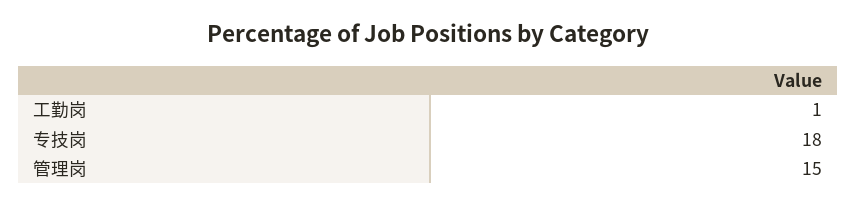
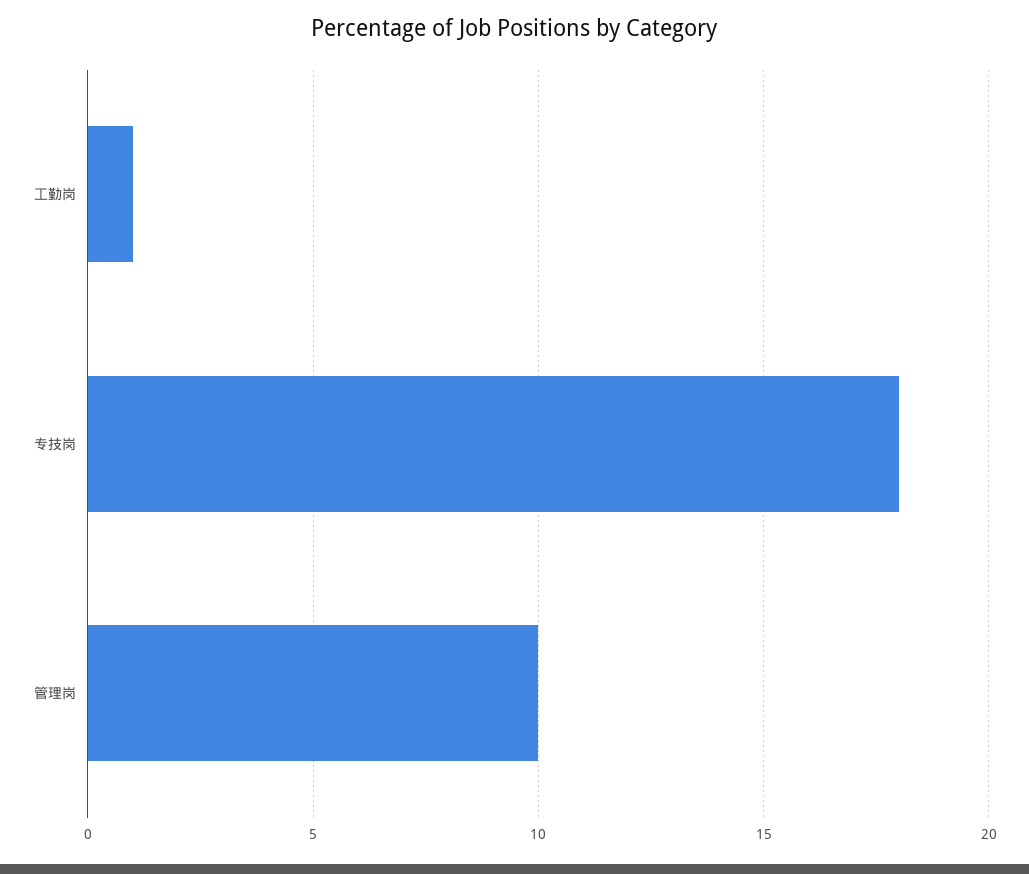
  {
    "工勤岗": 1,
    "专技岗": 18,
-   "管理岗": 15
+   "管理岗": 10
  }

